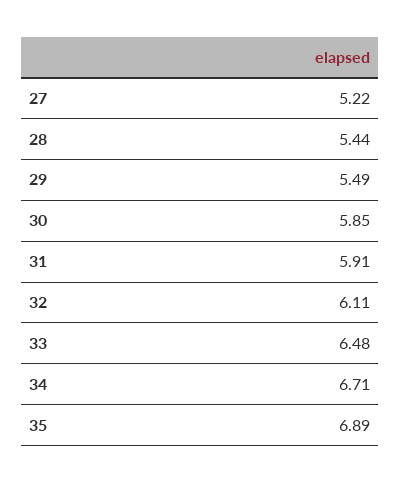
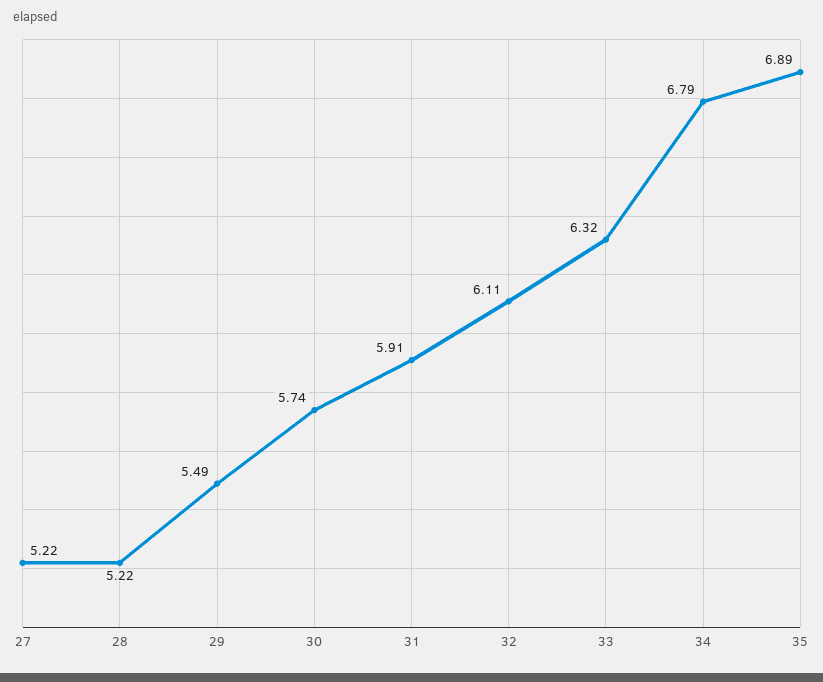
  {
    "27": 5.22,
-   "28": 5.44,
+   "28": 5.22,
    "29": 5.49,
-   "30": 5.85,
+   "30": 5.74,
    "31": 5.91,
    "32": 6.11,
-   "33": 6.48,
+   "33": 6.32,
-   "34": 6.71,
+   "34": 6.79,
    "35": 6.89
  }

